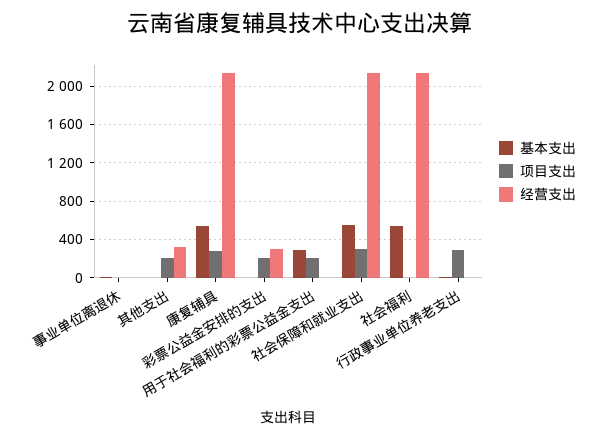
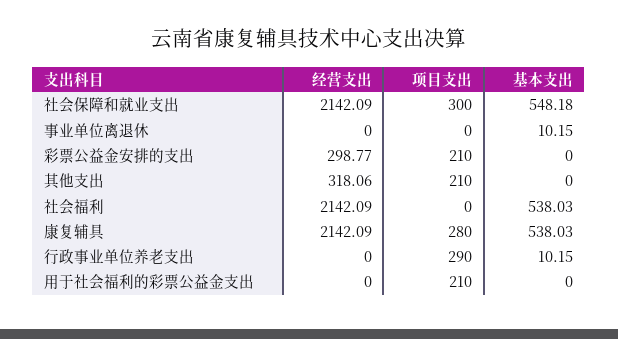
  {
    "基本支出": {
      "事业单位离退休": 10.15,
      "其他支出": 0,
      "康复辅具": 538.03,
      "彩票公益金安排的支出": 0,
-     "用于社会福利的彩票公益金支出": 300,
+     "用于社会福利的彩票公益金支出": 0,
      "社会保障和就业支出": 548.18,
      "社会福利": 538.03,
      "行政事业单位养老支出": 10.15
    },
    "项目支出": {
      "事业单位离退休": 0,
      "其他支出": 210,
      "康复辅具": 280,
      "彩票公益金安排的支出": 210,
      "用于社会福利的彩票公益金支出": 210,
      "社会保障和就业支出": 300,
      "社会福利": 0,
      "行政事业单位养老支出": 290
    },
    "经营支出": {
      "事业单位离退休": 0,
      "其他支出": 318.06,
      "康复辅具": 2142.09,
      "彩票公益金安排的支出": 298.77,
      "用于社会福利的彩票公益金支出": 0,
      "社会保障和就业支出": 2142.09,
      "社会福利": 2142.09,
      "行政事业单位养老支出": 0
    }
  }

